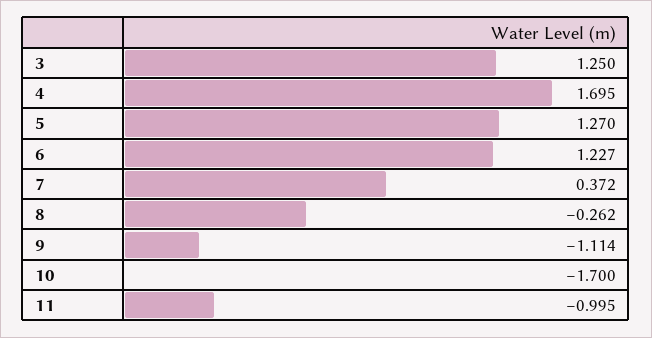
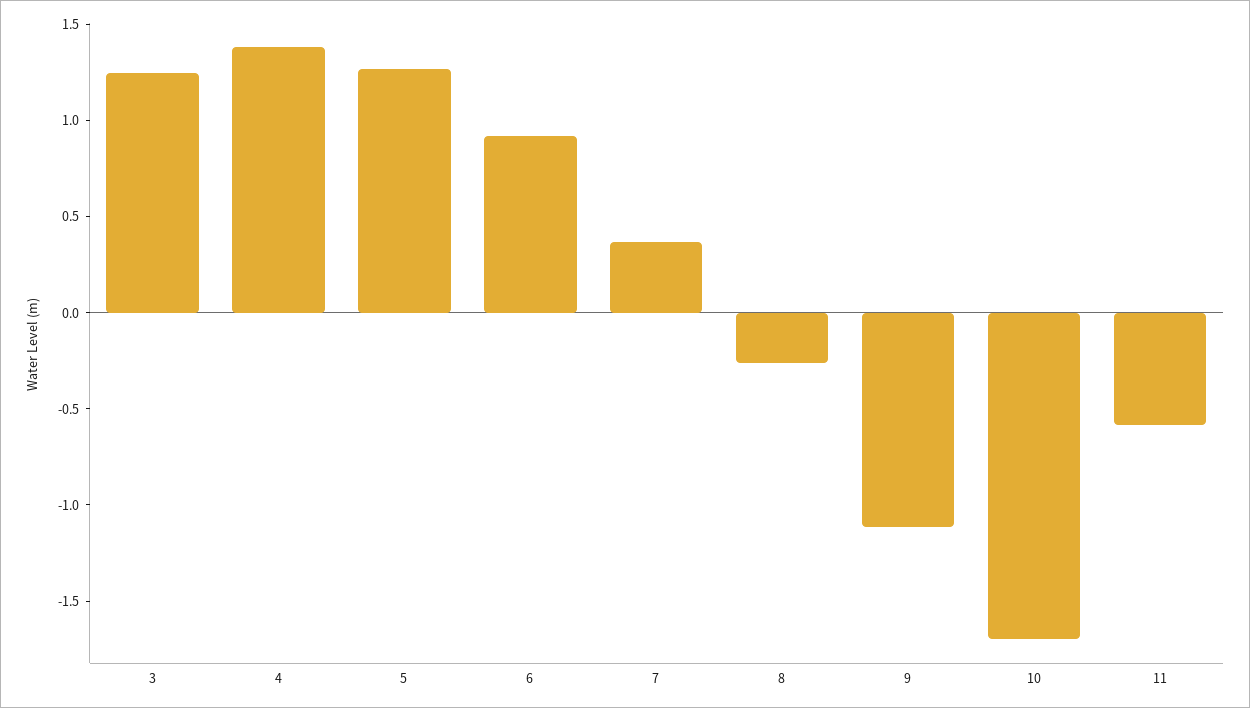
  {
    "3": 1.25,
-   "4": 1.695,
+   "4": 1.4,
    "5": 1.27,
-   "6": 1.227,
+   "6": 0.9,
    "7": 0.372,
    "8": -0.262,
    "9": -1.114,
    "10": -1.7,
-   "11": -0.995
+   "11": -0.6
  }

